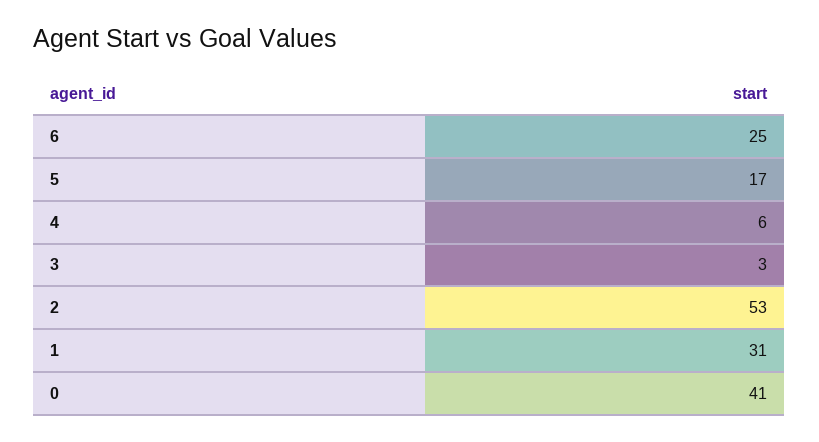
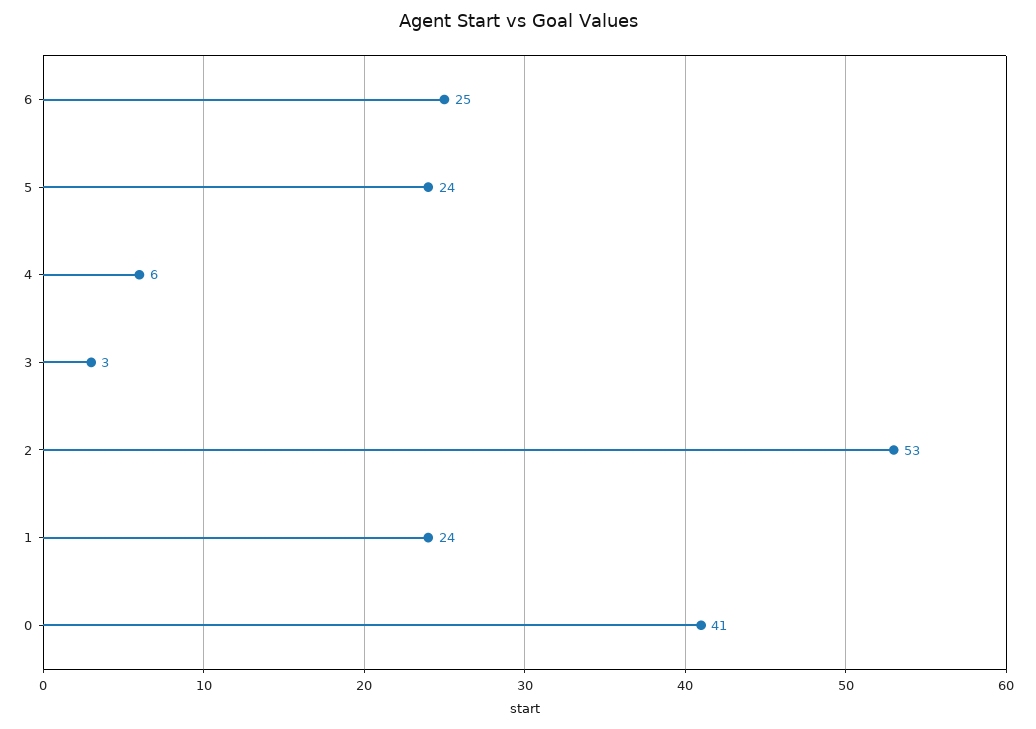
  {
    "6": 25,
-   "5": 17,
+   "5": 24,
    "4": 6,
    "3": 3,
    "2": 53,
-   "1": 31,
+   "1": 24,
    "0": 41
  }

